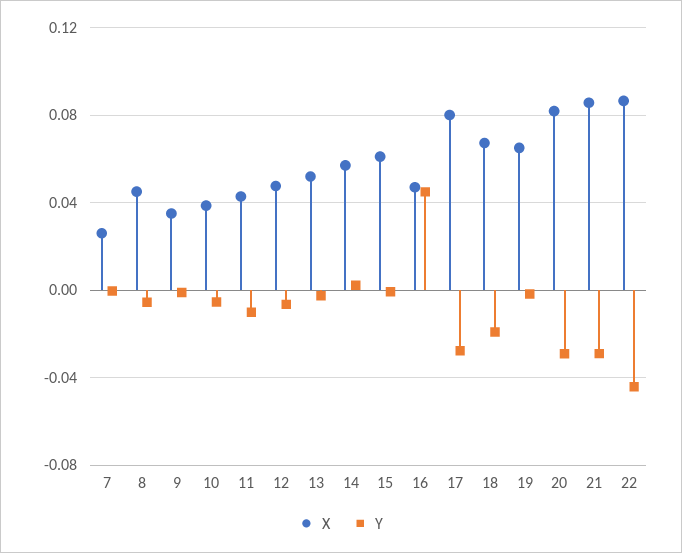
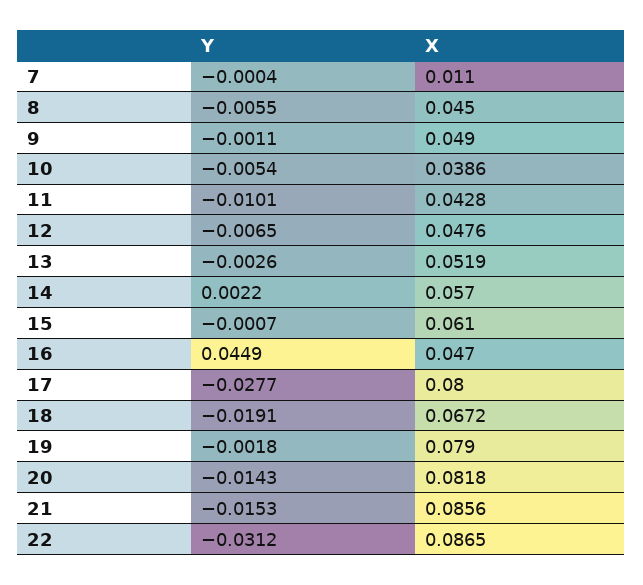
  {
    "X": {
-     "7": 0.025,
+     "7": 0.011,
      "8": 0.045,
-     "9": 0.035,
+     "9": 0.049,
      "10": 0.0386,
      "11": 0.0428,
      "12": 0.0476,
      "13": 0.0519,
      "14": 0.057,
      "15": 0.061,
      "16": 0.047,
      "17": 0.08,
      "18": 0.0672,
-     "19": 0.065,
+     "19": 0.079,
      "20": 0.0818,
      "21": 0.0856,
      "22": 0.0865
    },
    "Y": {
      "7": -0.0004,
      "8": -0.0055,
      "9": -0.0011,
      "10": -0.0054,
      "11": -0.0101,
      "12": -0.0065,
      "13": -0.0026,
      "14": 0.0022,
      "15": -0.0007,
      "16": 0.0449,
      "17": -0.0277,
      "18": -0.0191,
      "19": -0.0018,
-     "20": -0.03,
+     "20": -0.0143,
-     "21": -0.03,
+     "21": -0.0153,
-     "22": -0.045
+     "22": -0.0312
    }
  }

